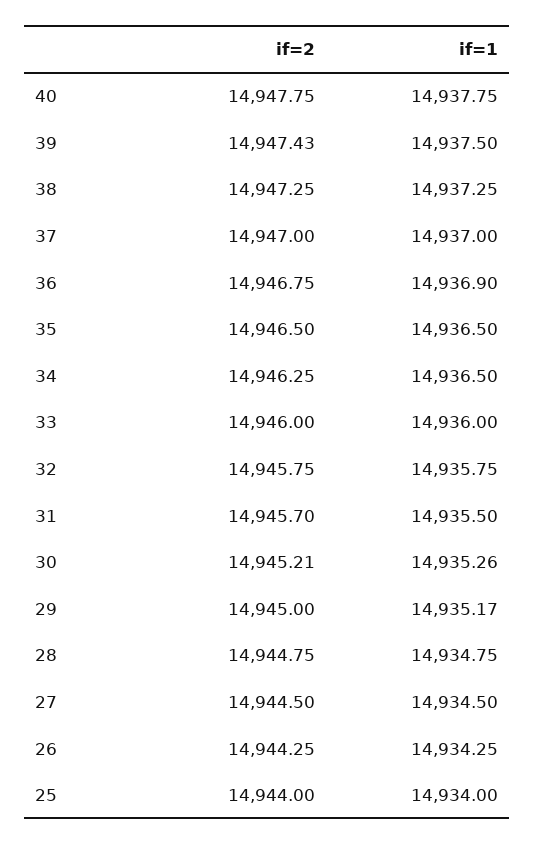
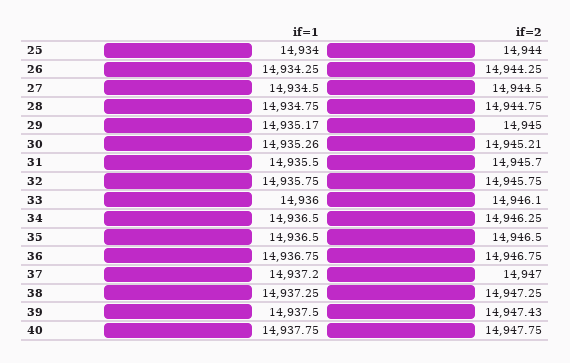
  {
    "if=2": {
      "40": 14947.75,
      "39": 14947.43,
      "38": 14947.25,
      "37": 14947,
      "36": 14946.75,
      "35": 14946.5,
      "34": 14946.25,
-     "33": 14946,
+     "33": 14946.1,
      "32": 14945.75,
      "31": 14945.7,
      "30": 14945.21,
      "29": 14945,
      "28": 14944.75,
      "27": 14944.5,
      "26": 14944.25,
      "25": 14944
    },
    "if=1": {
      "40": 14937.75,
      "39": 14937.5,
      "38": 14937.25,
-     "37": 14937,
+     "37": 14937.2,
-     "36": 14936.9,
+     "36": 14936.75,
      "35": 14936.5,
      "34": 14936.5,
      "33": 14936,
      "32": 14935.75,
      "31": 14935.5,
      "30": 14935.26,
      "29": 14935.17,
      "28": 14934.75,
      "27": 14934.5,
      "26": 14934.25,
      "25": 14934
    }
  }

